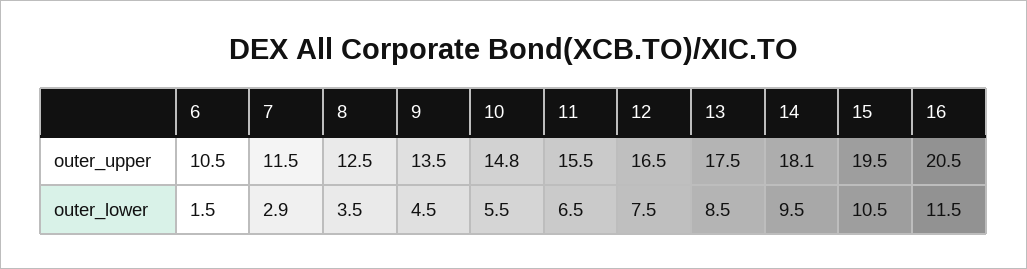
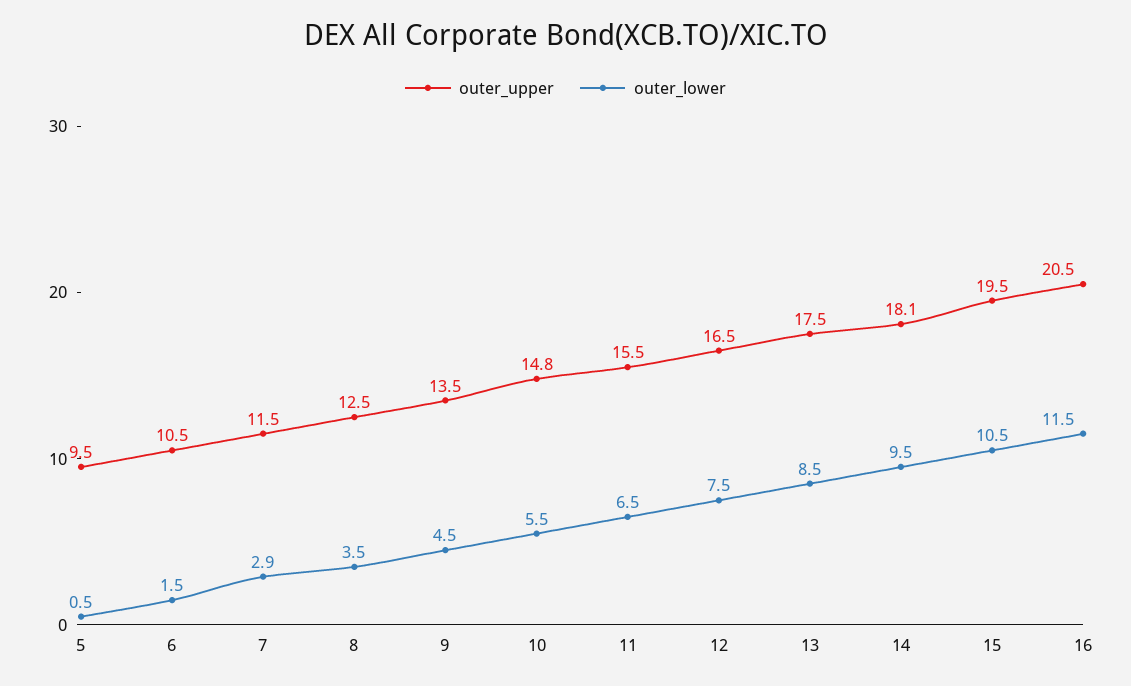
  {
    "outer_upper": {
      "6": 10.5,
      "7": 11.5,
      "8": 12.5,
      "9": 13.5,
      "10": 14.8,
      "11": 15.5,
      "12": 16.5,
      "13": 17.5,
      "14": 18.1,
      "15": 19.5,
-     "16": 20.5
+     "16": 20.5,
+     "5": 9.5
    },
    "outer_lower": {
      "6": 1.5,
      "7": 2.9,
      "8": 3.5,
      "9": 4.5,
      "10": 5.5,
      "11": 6.5,
      "12": 7.5,
      "13": 8.5,
      "14": 9.5,
      "15": 10.5,
-     "16": 11.5
+     "16": 11.5,
+     "5": 0.5
    }
  }

